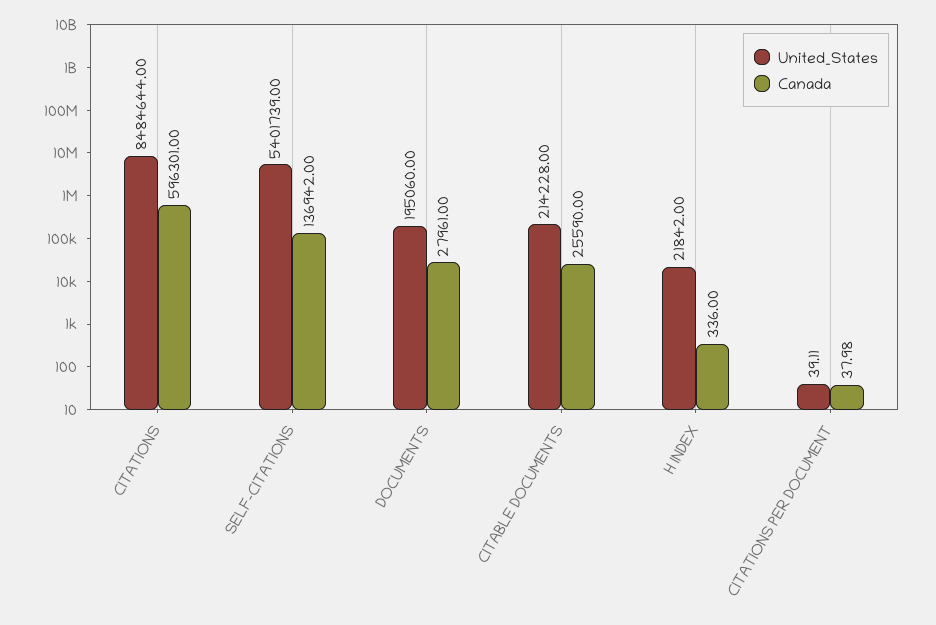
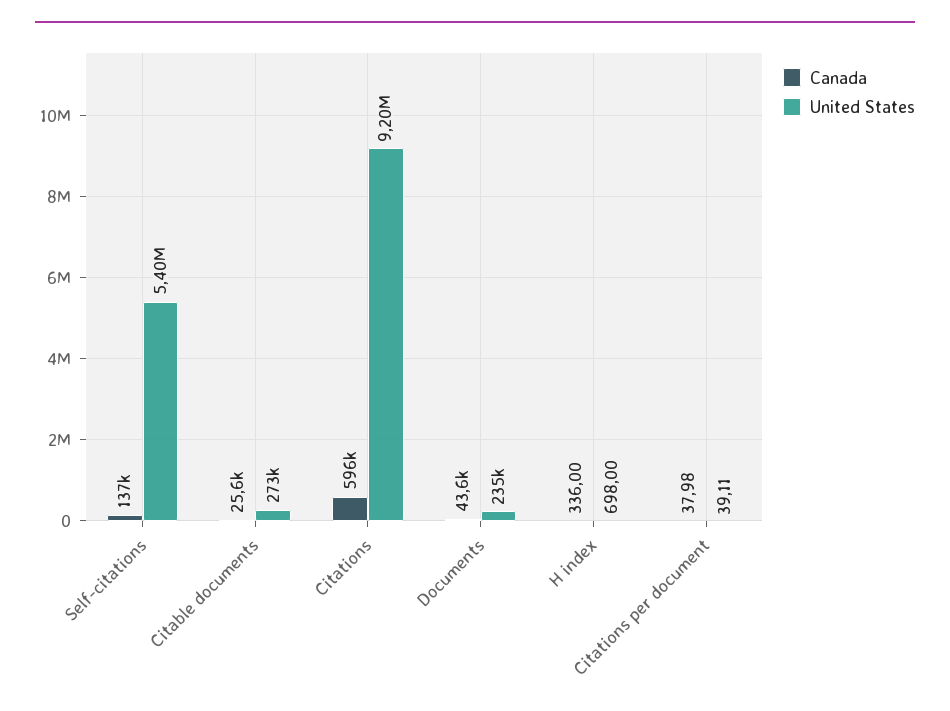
  {
    "United_States": {
-     "CITATIONS": 8484644,
+     "CITATIONS": 9200000,
      "SELF-CITATIONS": 5401739,
-     "DOCUMENTS": 195060,
+     "DOCUMENTS": 235000,
-     "CITABLE DOCUMENTS": 214228,
+     "CITABLE DOCUMENTS": 273000,
-     "H INDEX": 21842,
+     "H INDEX": 698,
      "CITATIONS PER DOCUMENT": 39.11
    },
    "Canada": {
      "CITATIONS": 596301,
      "SELF-CITATIONS": 136942,
-     "DOCUMENTS": 27961,
+     "DOCUMENTS": 43600,
      "CITABLE DOCUMENTS": 25590,
      "H INDEX": 336,
      "CITATIONS PER DOCUMENT": 37.98
    }
  }

